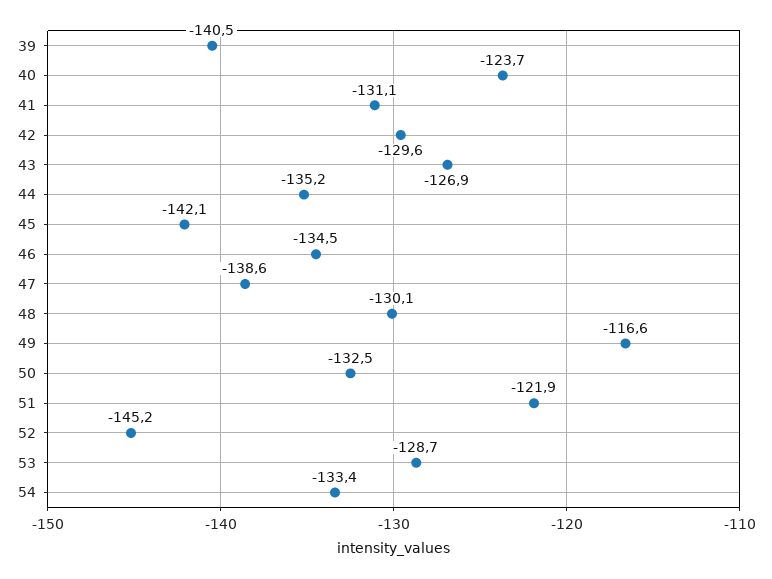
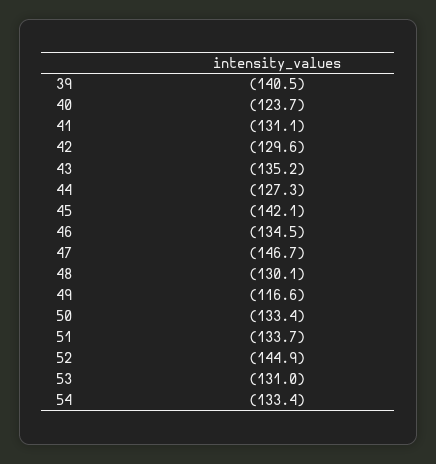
  {
    "39": -140.5,
    "40": -123.7,
    "41": -131.1,
    "42": -129.6,
-   "43": -126.9,
+   "43": -135.2,
-   "44": -135.2,
+   "44": -127.3,
    "45": -142.1,
    "46": -134.5,
-   "47": -138.6,
+   "47": -146.7,
    "48": -130.1,
    "49": -116.6,
-   "50": -132.5,
+   "50": -133.4,
-   "51": -121.9,
+   "51": -133.7,
-   "52": -145.2,
+   "52": -144.9,
-   "53": -128.7,
+   "53": -131,
    "54": -133.4
  }

